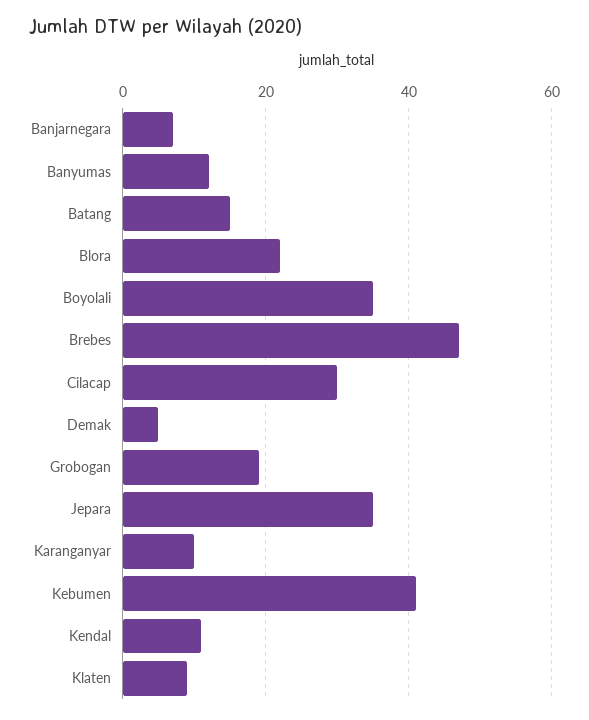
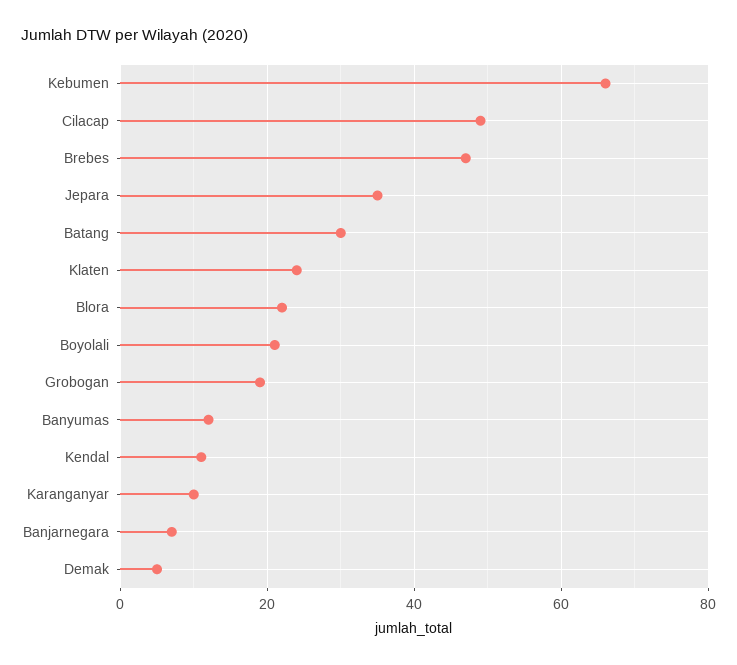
  {
    "Banjarnegara": 5,
    "Banyumas": 10,
-   "Batang": 15,
+   "Batang": 30,
    "Blora": 20,
-   "Boyolali": 35,
+   "Boyolali": 20,
    "Brebes": 45,
-   "Cilacap": 30,
+   "Cilacap": 50,
    "Demak": 5,
    "Grobogan": 20,
    "Jepara": 35,
    "Karanganyar": 10,
-   "Kebumen": 40,
+   "Kebumen": 65,
    "Kendal": 10,
-   "Klaten": 10
+   "Klaten": 25
  }

